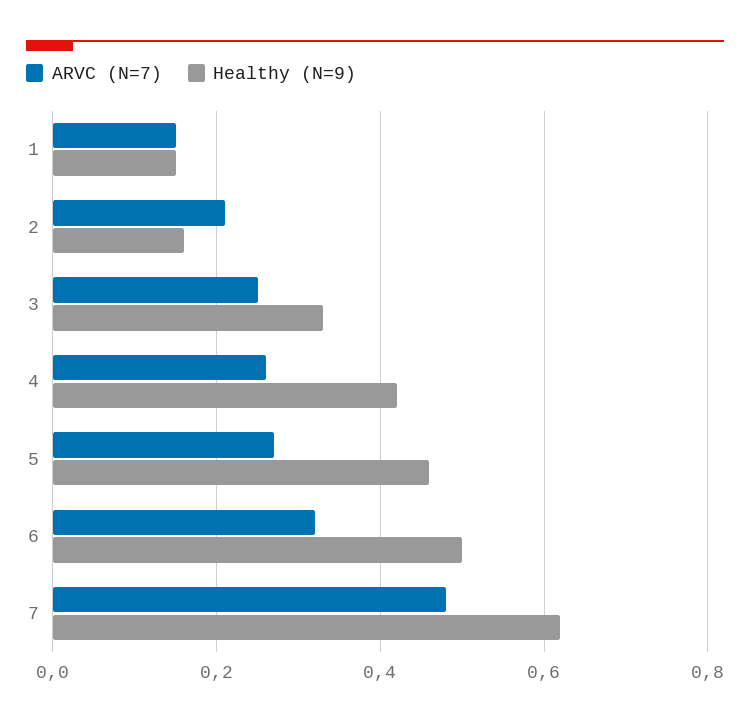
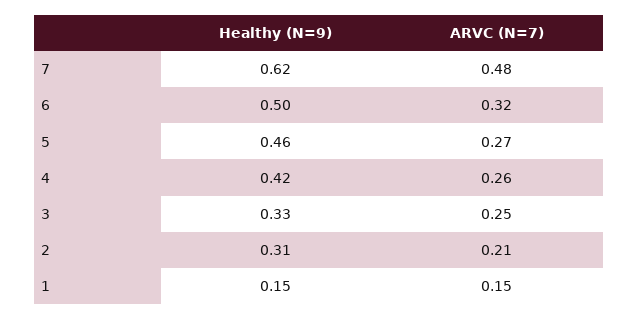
  {
    "ARVC (N=7)": {
      "1": 0.15,
      "2": 0.21,
      "3": 0.25,
      "4": 0.26,
      "5": 0.27,
      "6": 0.32,
      "7": 0.48
    },
    "Healthy (N=9)": {
      "1": 0.15,
-     "2": 0.15,
+     "2": 0.31,
      "3": 0.33,
      "4": 0.42,
      "5": 0.46,
      "6": 0.5,
      "7": 0.62
    }
  }

